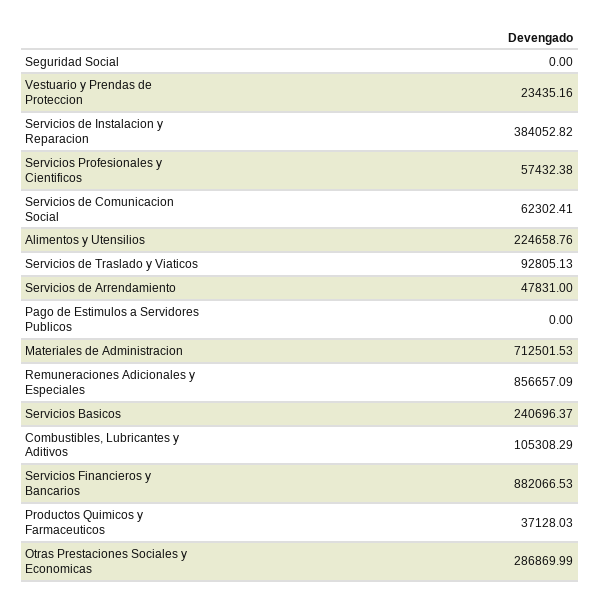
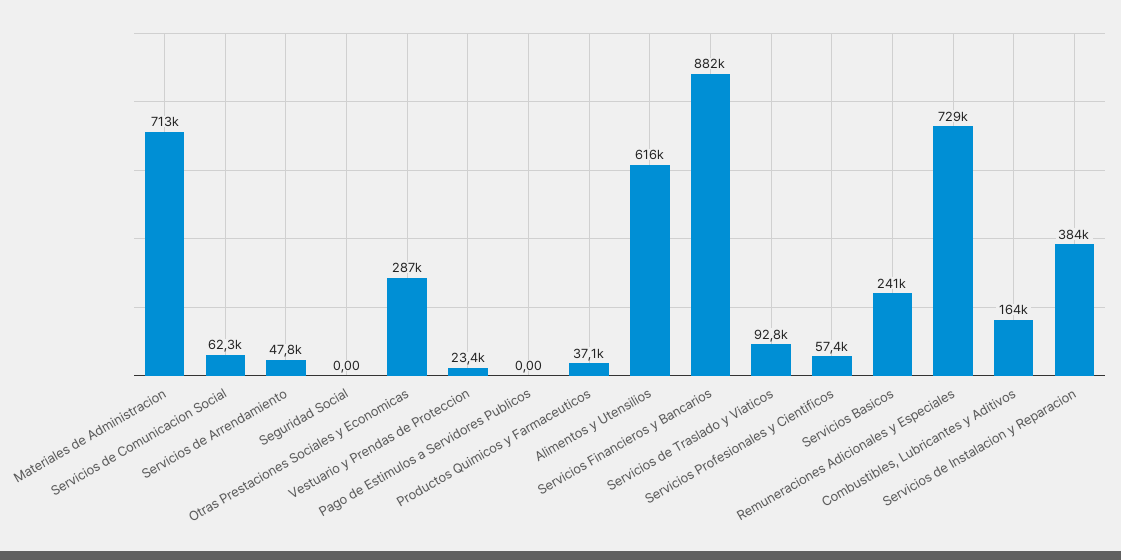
  {
    "Seguridad Social": 0,
    "Vestuario y Prendas de Proteccion": 23435.16,
    "Servicios de Instalacion y Reparacion": 384052.82,
    "Servicios Profesionales y Cientificos": 57432.38,
    "Servicios de Comunicacion Social": 62302.41,
-   "Alimentos y Utensilios": 224658.76,
+   "Alimentos y Utensilios": 616000,
    "Servicios de Traslado y Viaticos": 92805.13,
    "Servicios de Arrendamiento": 47831,
    "Pago de Estimulos a Servidores Publicos": 0,
    "Materiales de Administracion": 712501.53,
-   "Remuneraciones Adicionales y Especiales": 856657.09,
+   "Remuneraciones Adicionales y Especiales": 729000,
    "Servicios Basicos": 240696.37,
-   "Combustibles, Lubricantes y Aditivos": 105308.29,
+   "Combustibles, Lubricantes y Aditivos": 164000,
    "Servicios Financieros y Bancarios": 882066.53,
    "Productos Quimicos y Farmaceuticos": 37128.03,
    "Otras Prestaciones Sociales y Economicas": 286869.99
  }

